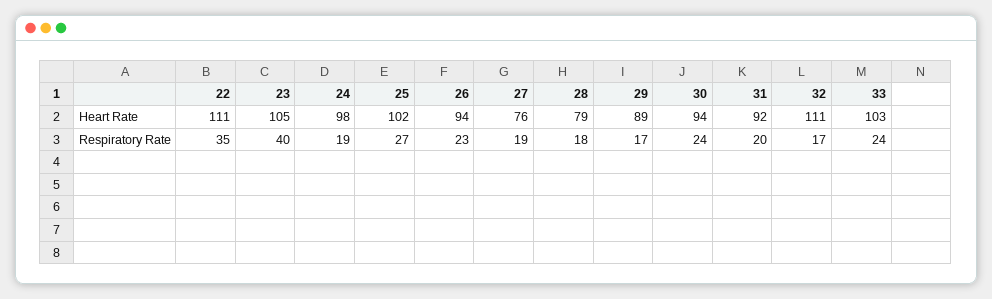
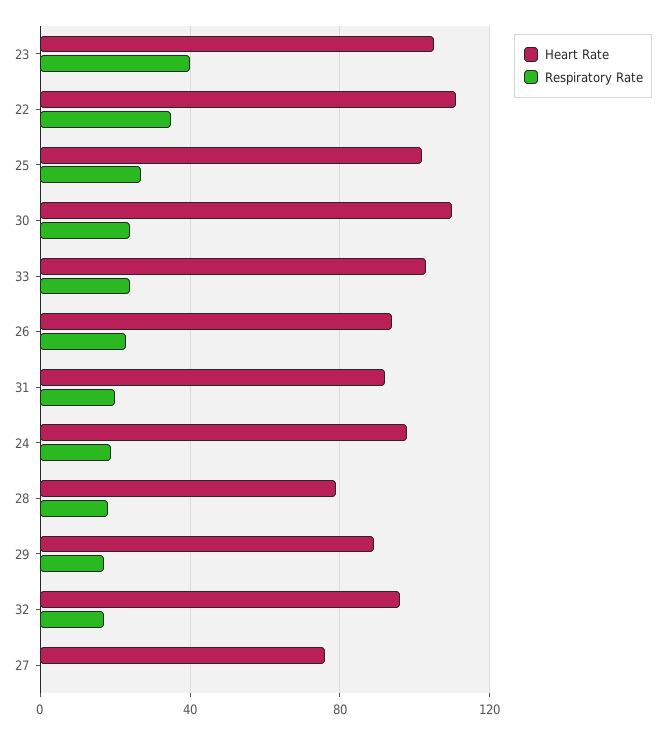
  {
    "Heart Rate": {
      "22": 111,
      "23": 105,
      "24": 98,
      "25": 102,
      "26": 94,
      "27": 76,
      "28": 79,
      "29": 89,
-     "30": 94,
+     "30": 110,
      "31": 92,
-     "32": 111,
+     "32": 95,
      "33": 103
    },
    "Respiratory Rate": {
      "22": 35,
      "23": 40,
      "24": 19,
      "25": 27,
      "26": 23,
-     "27": 19,
+     "27": 0,
      "28": 18,
      "29": 17,
      "30": 24,
      "31": 20,
      "32": 17,
      "33": 24
    }
  }

